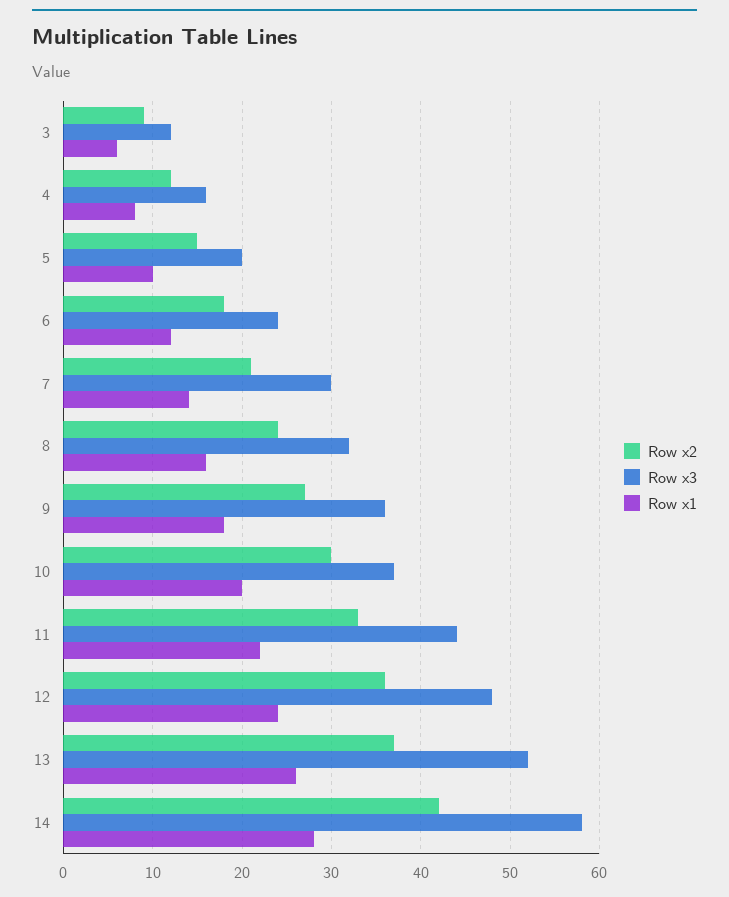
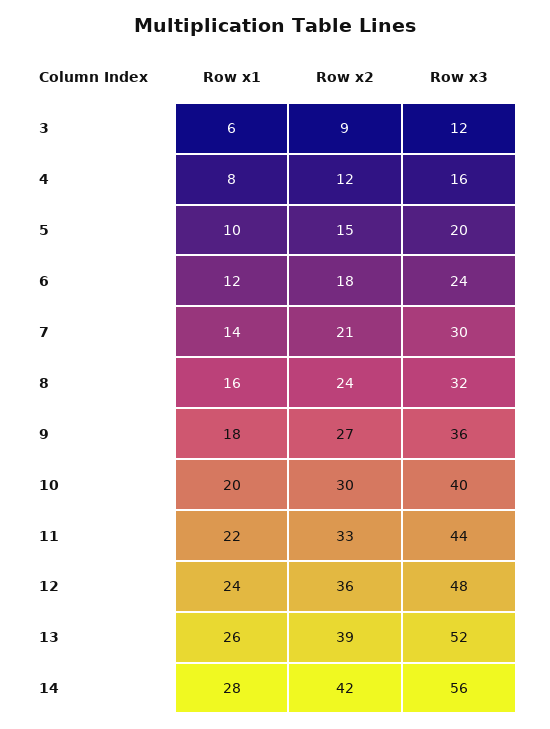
  {
    "Row x2": {
      "3": 9,
      "4": 12,
      "5": 15,
      "6": 18,
      "7": 21,
      "8": 24,
      "9": 27,
      "10": 30,
      "11": 33,
      "12": 36,
-     "13": 37,
+     "13": 39,
      "14": 42
    },
    "Row x3": {
      "3": 12,
      "4": 16,
      "5": 20,
      "6": 24,
      "7": 30,
      "8": 32,
      "9": 36,
-     "10": 37,
+     "10": 40,
      "11": 44,
      "12": 48,
      "13": 52,
-     "14": 58
+     "14": 56
    },
    "Row x1": {
      "3": 6,
      "4": 8,
      "5": 10,
      "6": 12,
      "7": 14,
      "8": 16,
      "9": 18,
      "10": 20,
      "11": 22,
      "12": 24,
      "13": 26,
      "14": 28
    }
  }

